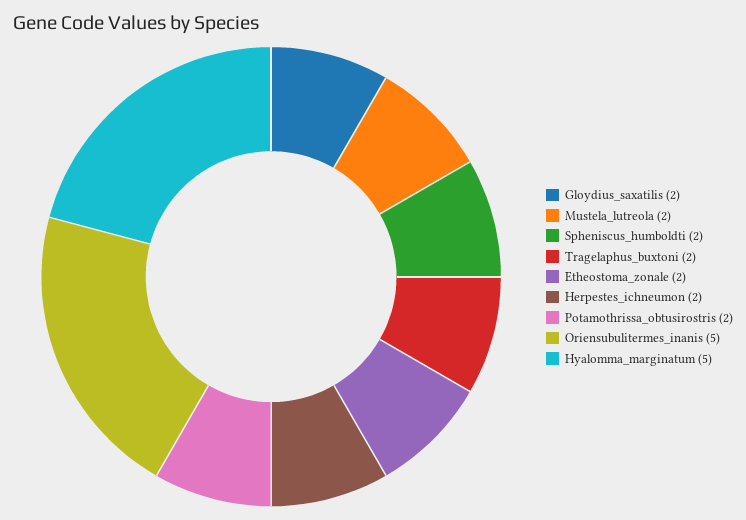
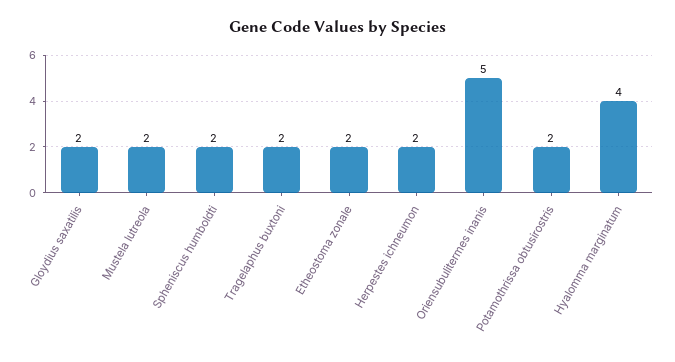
  {
    "Gloydius_saxatilis": 2,
    "Mustela_lutreola": 2,
    "Spheniscus_humboldti": 2,
    "Tragelaphus_buxtoni": 2,
    "Etheostoma_zonale": 2,
    "Herpestes_ichneumon": 2,
    "Potamothrissa_obtusirostris": 2,
    "Oriensubulitermes_inanis": 5,
-   "Hyalomma_marginatum": 5
+   "Hyalomma_marginatum": 4
  }

